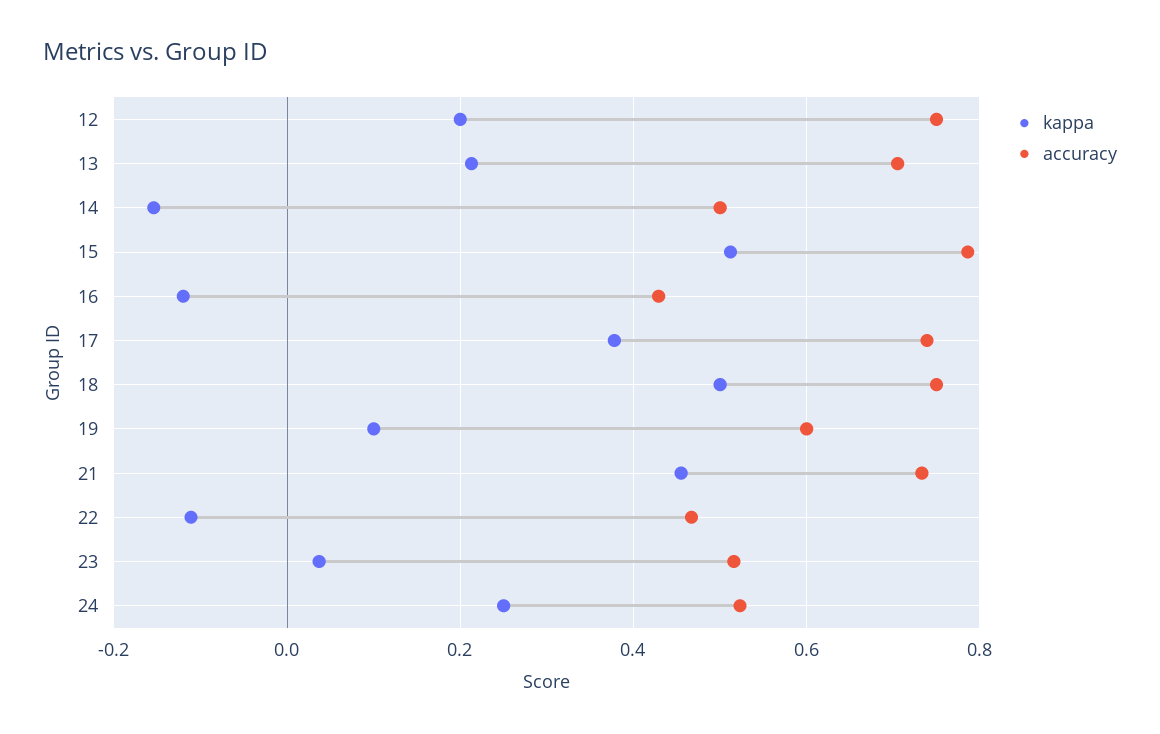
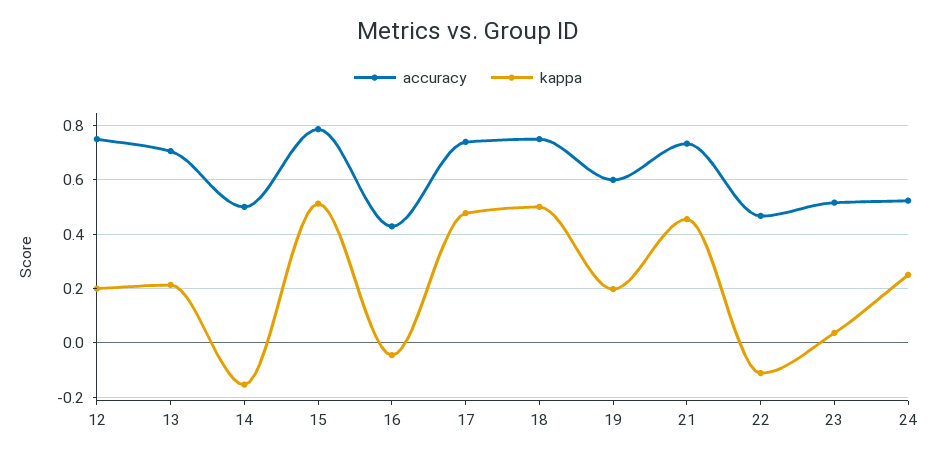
  {
    "kappa": {
      "12": 0.2,
      "13": 0.22,
      "14": -0.16,
      "15": 0.52,
-     "16": -0.12,
+     "16": -0.05,
-     "17": 0.38,
+     "17": 0.475,
      "18": 0.5,
-     "19": 0.1,
+     "19": 0.2,
      "21": 0.46,
      "22": -0.12,
      "23": 0.04,
      "24": 0.26
    },
    "accuracy": {
      "12": 0.76,
      "13": 0.7,
      "14": 0.5,
      "15": 0.78,
      "16": 0.42,
      "17": 0.74,
      "18": 0.76,
      "19": 0.6,
      "21": 0.74,
      "22": 0.46,
      "23": 0.52,
      "24": 0.52
    }
  }

